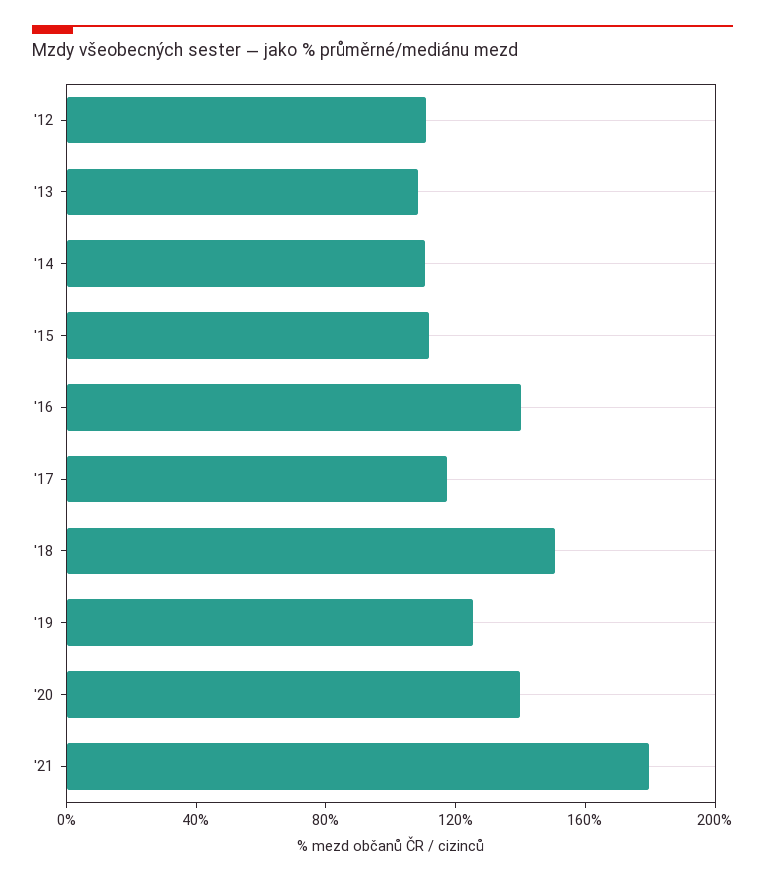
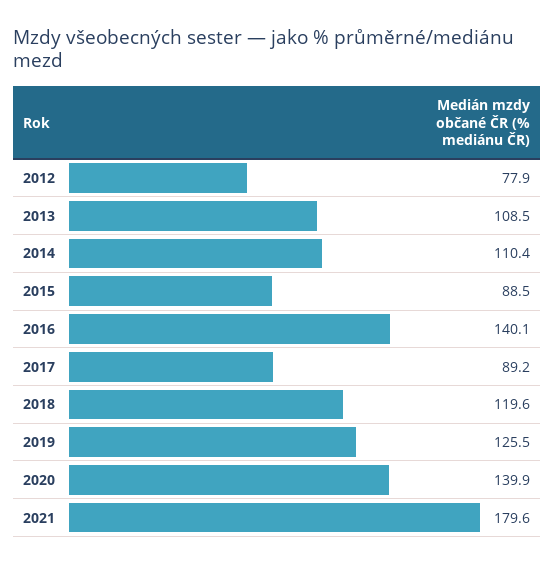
  {
-   "'12": 110,
+   "'12": 77.9,
    "'13": 108.5,
    "'14": 110.4,
-   "'15": 110,
+   "'15": 88.5,
    "'16": 140.1,
-   "'17": 120,
+   "'17": 89.2,
-   "'18": 150,
+   "'18": 119.6,
    "'19": 125.5,
    "'20": 139.9,
    "'21": 179.6
  }

